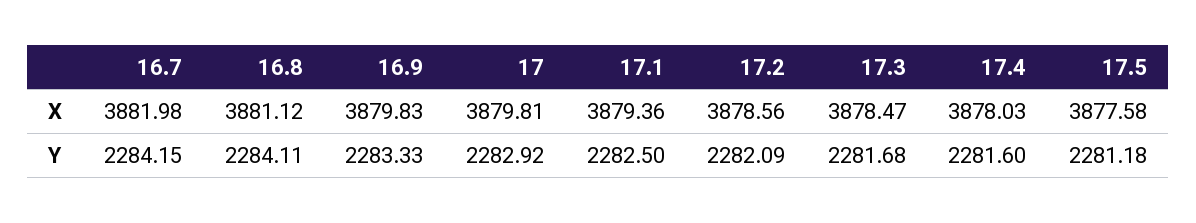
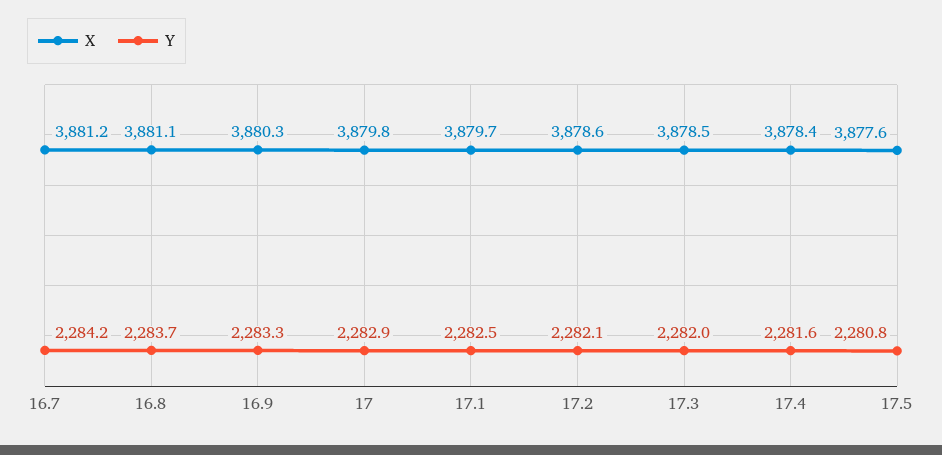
  {
    "X": {
-     "16.7": 3881.98,
+     "16.7": 3881.2,
      "16.8": 3881.12,
-     "16.9": 3879.83,
+     "16.9": 3880.3,
      "17": 3879.81,
-     "17.1": 3879.36,
+     "17.1": 3879.7,
      "17.2": 3878.56,
      "17.3": 3878.47,
-     "17.4": 3878.03,
+     "17.4": 3878.4,
      "17.5": 3877.58
    },
    "Y": {
      "16.7": 2284.15,
-     "16.8": 2284.11,
+     "16.8": 2283.7,
      "16.9": 2283.33,
      "17": 2282.92,
      "17.1": 2282.5,
      "17.2": 2282.09,
-     "17.3": 2281.68,
+     "17.3": 2282,
      "17.4": 2281.6,
-     "17.5": 2281.18
+     "17.5": 2280.8
    }
  }

